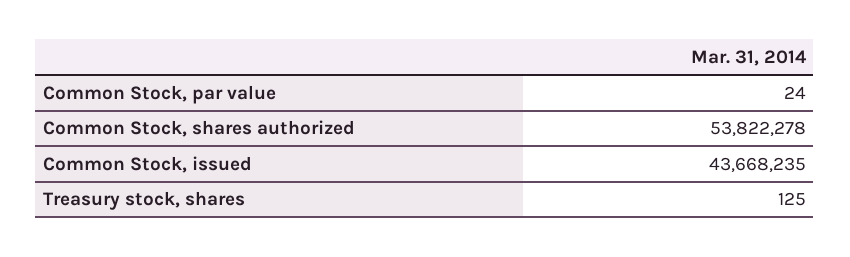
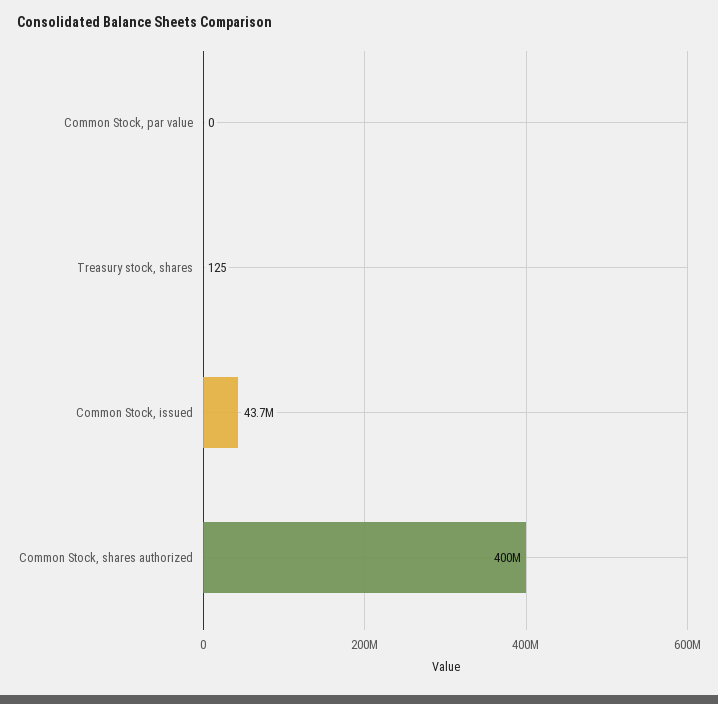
  {
-   "Common Stock, par value": 24,
+   "Common Stock, par value": 0,
-   "Common Stock, shares authorized": 53822278,
+   "Common Stock, shares authorized": 400000000,
    "Common Stock, issued": 43668235,
    "Treasury stock, shares": 125
  }

